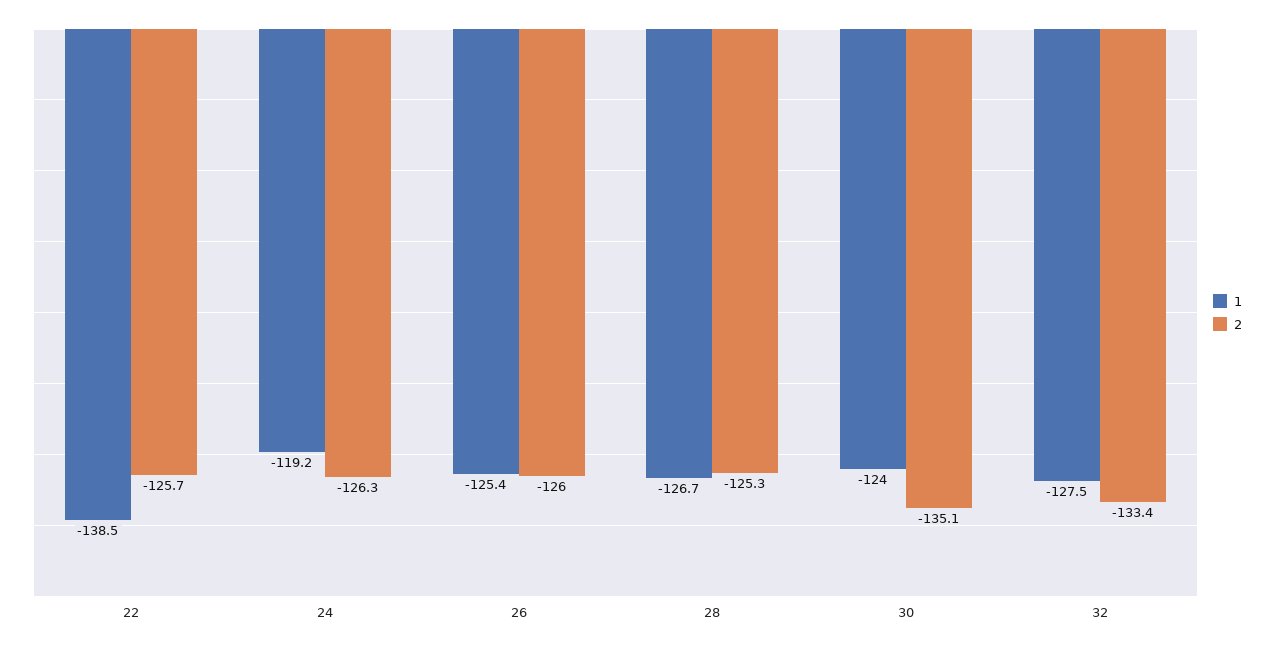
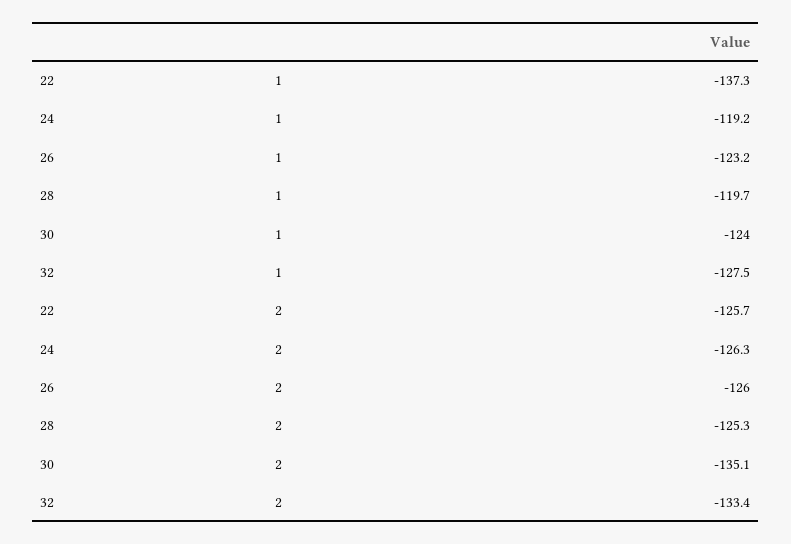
  {
    "1": {
-     "22": -138.5,
+     "22": -137.3,
      "24": -119.2,
-     "26": -125.4,
+     "26": -123.2,
-     "28": -126.7,
+     "28": -119.7,
      "30": -124,
      "32": -127.5
    },
    "2": {
      "22": -125.7,
      "24": -126.3,
      "26": -126,
      "28": -125.3,
      "30": -135.1,
      "32": -133.4
    }
  }

